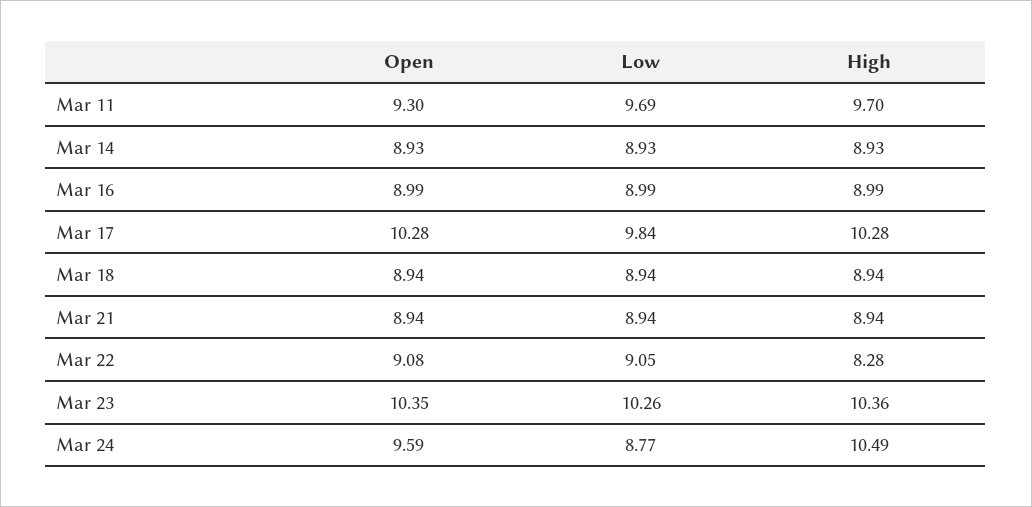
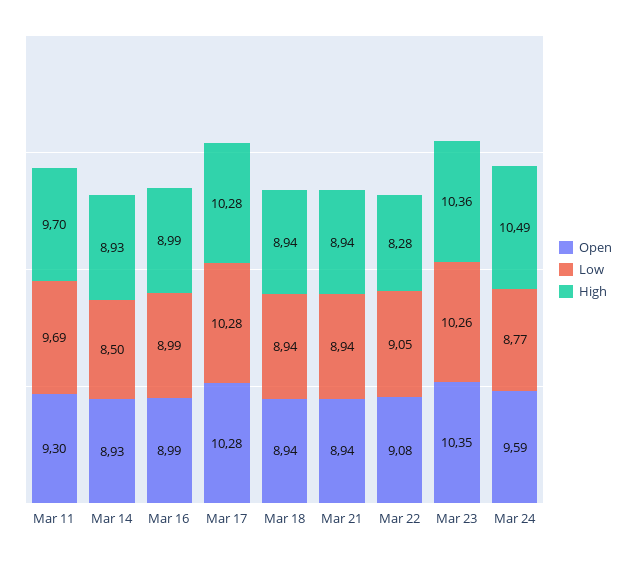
  {
    "Open": {
      "Mar 11": 9.3,
      "Mar 14": 8.93,
      "Mar 16": 8.99,
      "Mar 17": 10.28,
      "Mar 18": 8.94,
      "Mar 21": 8.94,
      "Mar 22": 9.08,
      "Mar 23": 10.35,
      "Mar 24": 9.59
    },
    "Low": {
      "Mar 11": 9.69,
-     "Mar 14": 8.93,
+     "Mar 14": 8.5,
      "Mar 16": 8.99,
-     "Mar 17": 9.84,
+     "Mar 17": 10.28,
      "Mar 18": 8.94,
      "Mar 21": 8.94,
      "Mar 22": 9.05,
      "Mar 23": 10.26,
      "Mar 24": 8.77
    },
    "High": {
      "Mar 11": 9.7,
      "Mar 14": 8.93,
      "Mar 16": 8.99,
      "Mar 17": 10.28,
      "Mar 18": 8.94,
      "Mar 21": 8.94,
      "Mar 22": 8.28,
      "Mar 23": 10.36,
      "Mar 24": 10.49
    }
  }

